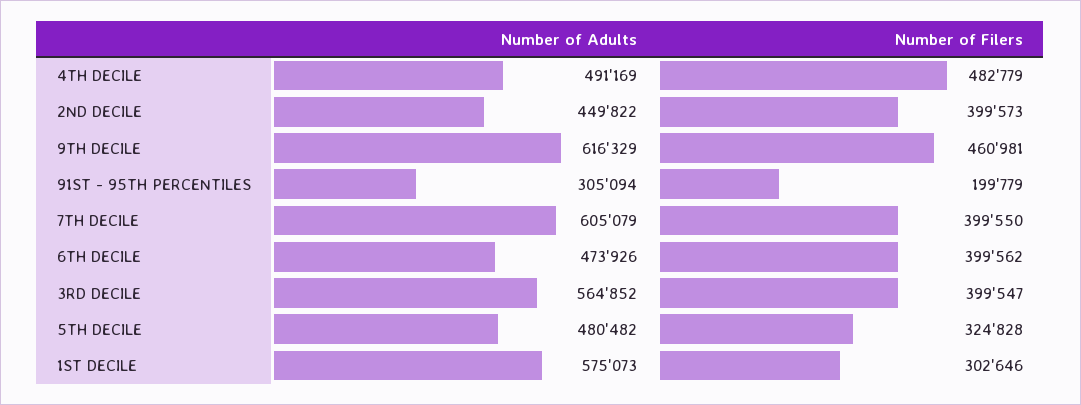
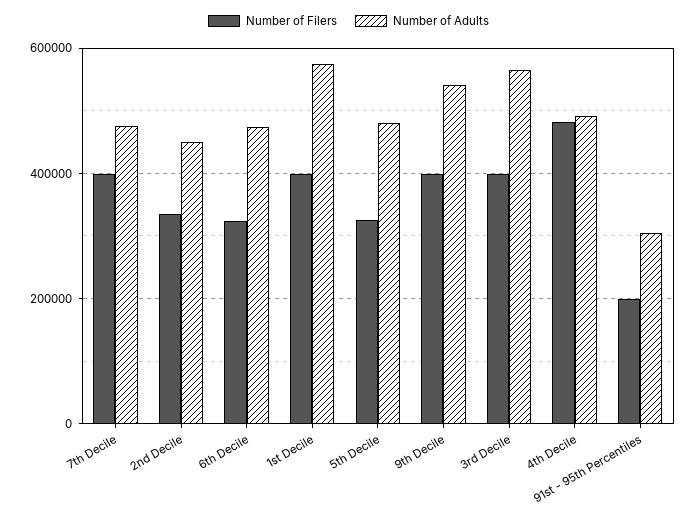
  {
    "Number of Adults": {
      "4TH DECILE": 491169,
      "2ND DECILE": 449822,
-     "9TH DECILE": 616329,
+     "9TH DECILE": 540000,
      "91ST - 95TH PERCENTILES": 305094,
-     "7TH DECILE": 605079,
+     "7TH DECILE": 480000,
      "6TH DECILE": 473926,
      "3RD DECILE": 564852,
      "5TH DECILE": 480482,
      "1ST DECILE": 575073
    },
    "Number of Filers": {
      "4TH DECILE": 482779,
-     "2ND DECILE": 399573,
+     "2ND DECILE": 340000,
-     "9TH DECILE": 460981,
+     "9TH DECILE": 400000,
      "91ST - 95TH PERCENTILES": 199779,
      "7TH DECILE": 399550,
-     "6TH DECILE": 399562,
+     "6TH DECILE": 320000,
      "3RD DECILE": 399547,
      "5TH DECILE": 324828,
-     "1ST DECILE": 302646
+     "1ST DECILE": 400000
    }
  }

